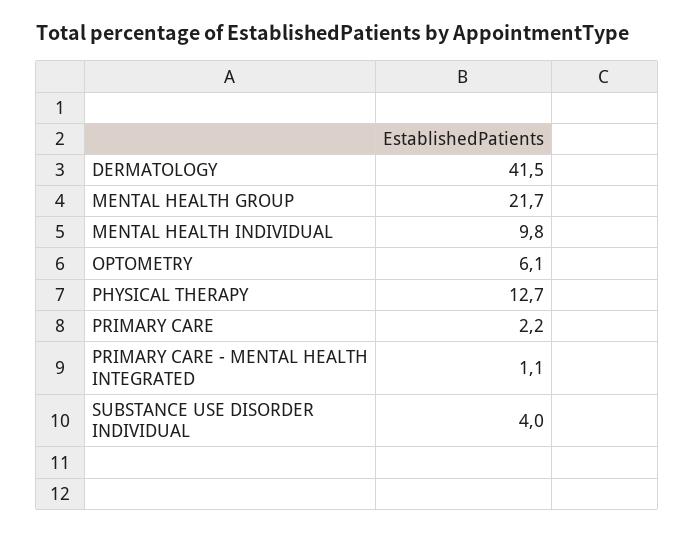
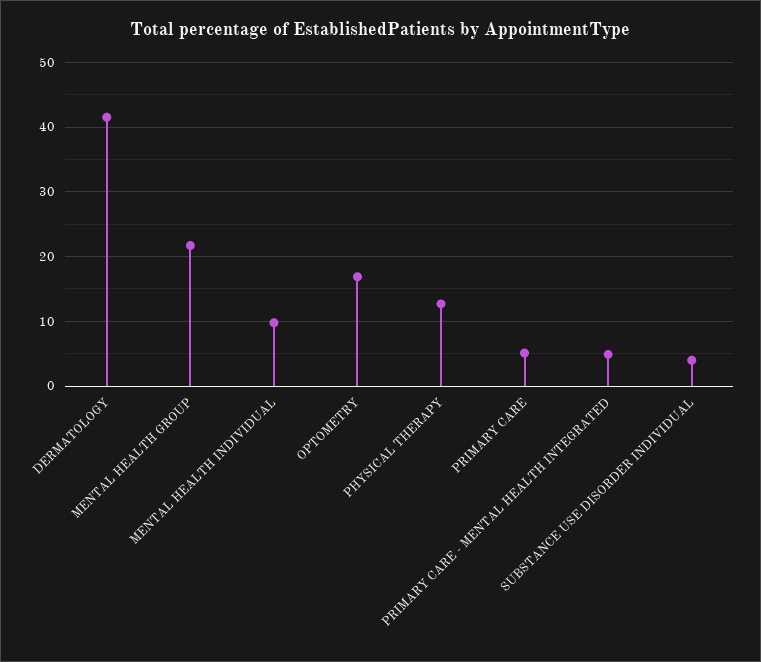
  {
    "DERMATOLOGY": 41.5,
    "MENTAL HEALTH GROUP": 21.7,
    "MENTAL HEALTH INDIVIDUAL": 9.8,
-   "OPTOMETRY": 6.1,
+   "OPTOMETRY": 17,
    "PHYSICAL THERAPY": 12.7,
-   "PRIMARY CARE": 2.2,
+   "PRIMARY CARE": 5,
-   "PRIMARY CARE - MENTAL HEALTH INTEGRATED": 1.1,
+   "PRIMARY CARE - MENTAL HEALTH INTEGRATED": 5,
    "SUBSTANCE USE DISORDER INDIVIDUAL": 4
  }

